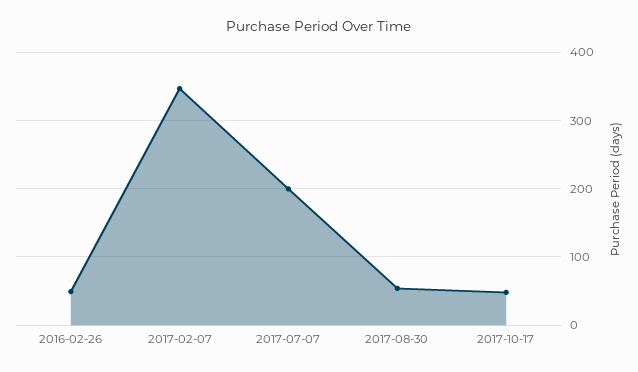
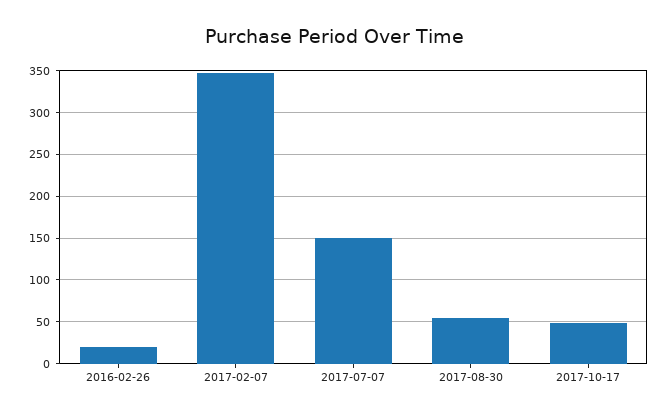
  {
-   "2016-02-26": 50,
+   "2016-02-26": 20,
    "2017-02-07": 350,
-   "2017-07-07": 200,
+   "2017-07-07": 150,
    "2017-08-30": 50,
    "2017-10-17": 50
  }

